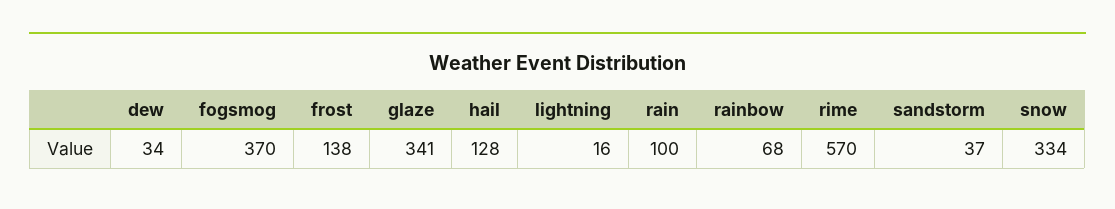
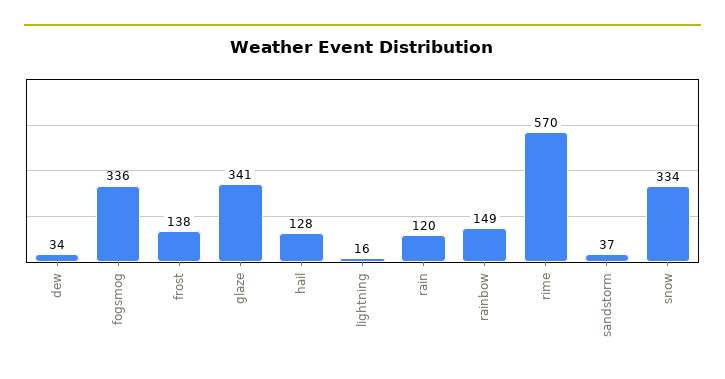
  {
    "dew": 34,
-   "fogsmog": 370,
+   "fogsmog": 336,
    "frost": 138,
    "glaze": 341,
    "hail": 128,
    "lightning": 16,
-   "rain": 100,
+   "rain": 120,
-   "rainbow": 68,
+   "rainbow": 149,
    "rime": 570,
    "sandstorm": 37,
    "snow": 334
  }

